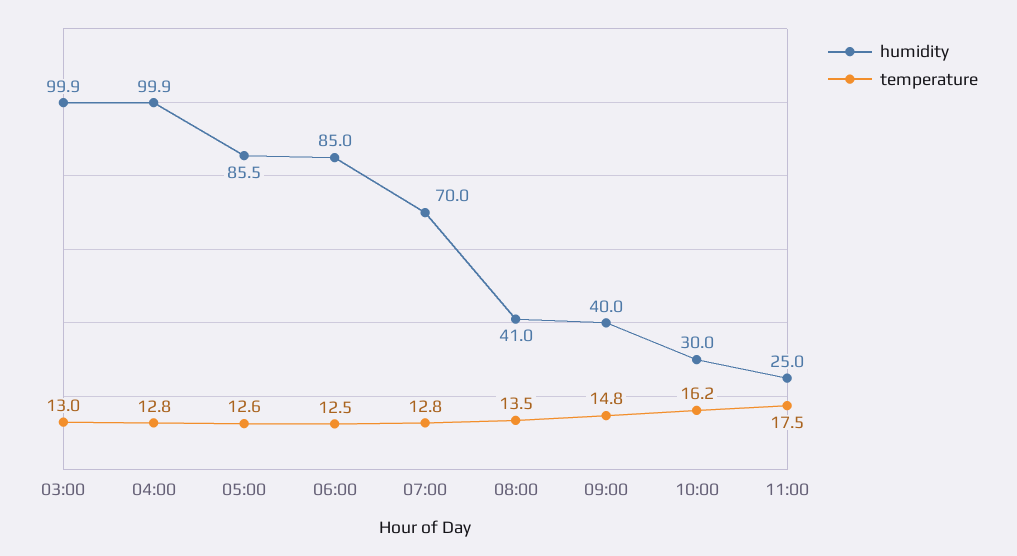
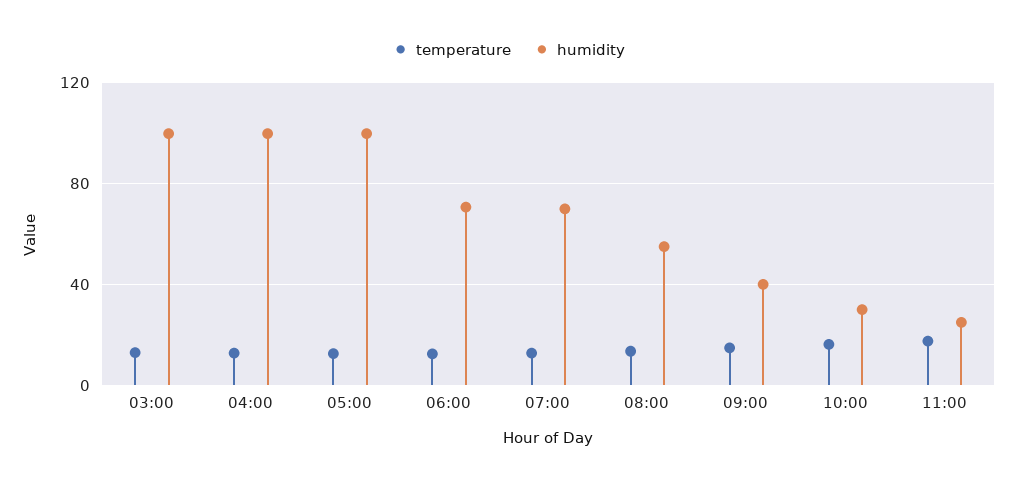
  {
    "humidity": {
      "03:00": 99.9,
      "04:00": 99.9,
-     "05:00": 85.5,
+     "05:00": 100,
-     "06:00": 85,
+     "06:00": 70,
      "07:00": 70,
-     "08:00": 41,
+     "08:00": 55,
      "09:00": 40,
      "10:00": 30,
      "11:00": 25
    },
    "temperature": {
      "03:00": 13,
      "04:00": 12.8,
      "05:00": 12.6,
      "06:00": 12.5,
      "07:00": 12.8,
      "08:00": 13.5,
      "09:00": 14.8,
      "10:00": 16.2,
      "11:00": 17.5
    }
  }

